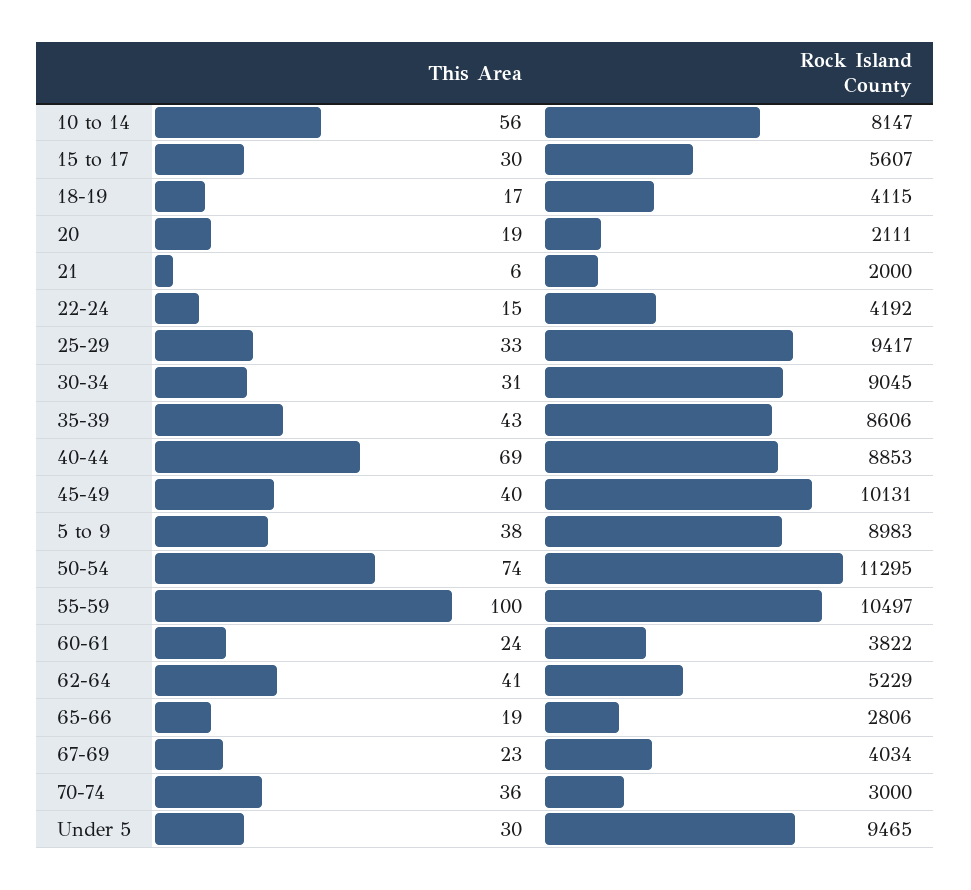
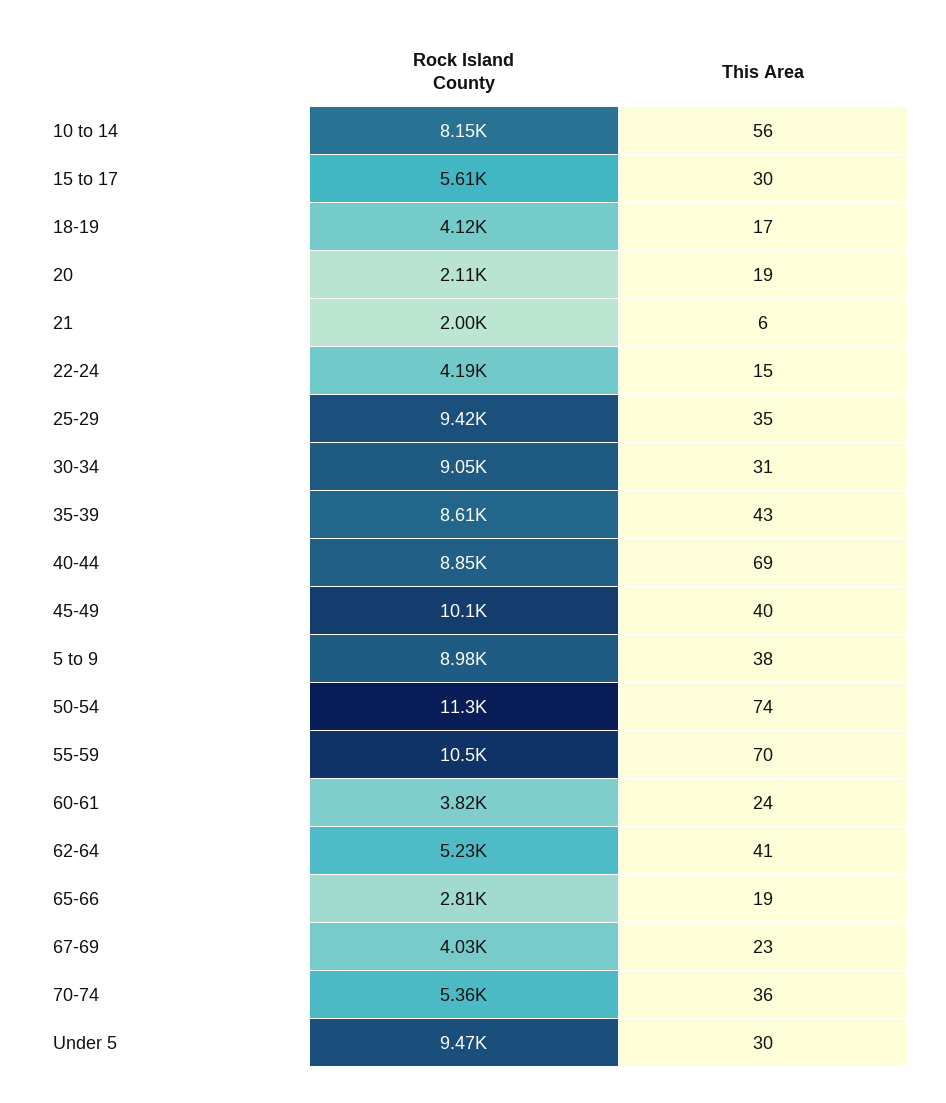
  {
    "This Area": {
      "10 to 14": 56,
      "15 to 17": 30,
      "18-19": 17,
      "20": 19,
      "21": 6,
      "22-24": 15,
-     "25-29": 33,
+     "25-29": 35,
      "30-34": 31,
      "35-39": 43,
      "40-44": 69,
      "45-49": 40,
      "5 to 9": 38,
      "50-54": 74,
-     "55-59": 100,
+     "55-59": 70,
      "60-61": 24,
      "62-64": 41,
      "65-66": 19,
      "67-69": 23,
      "70-74": 36,
      "Under 5": 30
    },
    "Rock Island County": {
      "10 to 14": 8147,
      "15 to 17": 5607,
      "18-19": 4115,
      "20": 2111,
      "21": 2000,
      "22-24": 4192,
      "25-29": 9417,
      "30-34": 9045,
      "35-39": 8606,
      "40-44": 8853,
      "45-49": 10131,
      "5 to 9": 8983,
      "50-54": 11295,
      "55-59": 10497,
      "60-61": 3822,
      "62-64": 5229,
      "65-66": 2806,
      "67-69": 4034,
-     "70-74": 3000,
+     "70-74": 5360,
      "Under 5": 9465
    }
  }

